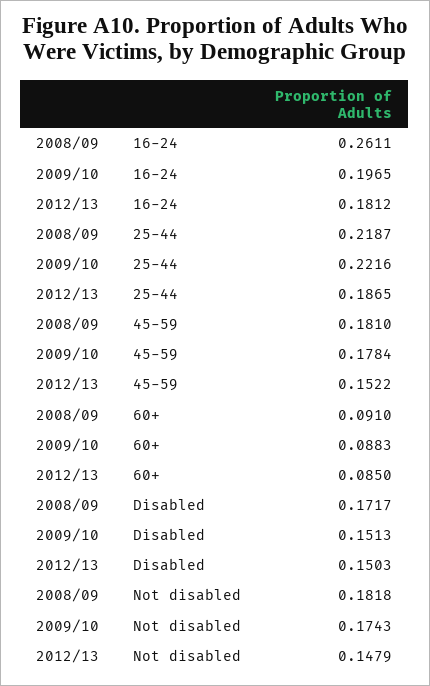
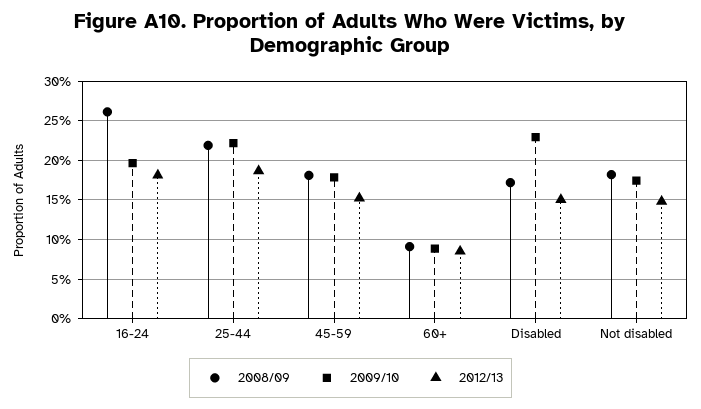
  {
    "2008/09": {
      "16-24": 0.2611,
      "25-44": 0.2187,
      "45-59": 0.181,
      "60+": 0.091,
      "Disabled": 0.1717,
      "Not disabled": 0.1818
    },
    "2009/10": {
      "16-24": 0.1965,
      "25-44": 0.2216,
      "45-59": 0.1784,
      "60+": 0.0883,
-     "Disabled": 0.1513,
+     "Disabled": 0.23,
      "Not disabled": 0.1743
    },
    "2012/13": {
      "16-24": 0.1812,
      "25-44": 0.1865,
      "45-59": 0.1522,
      "60+": 0.085,
      "Disabled": 0.1503,
      "Not disabled": 0.1479
    }
  }

